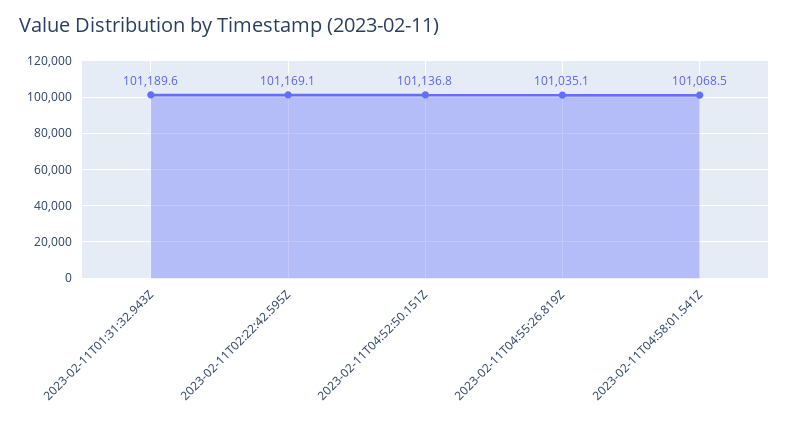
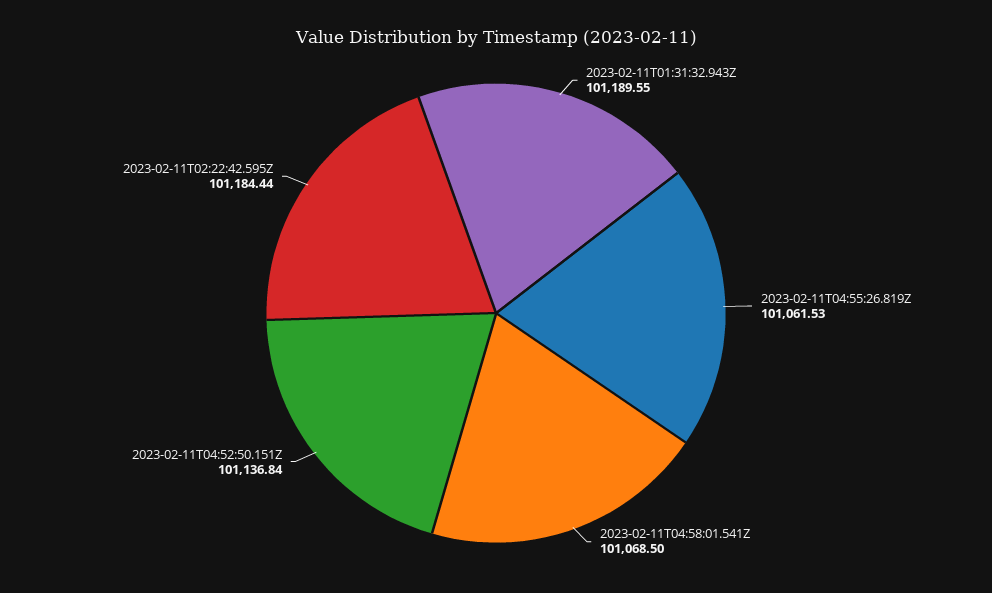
  {
    "2023-02-11T01:31:32.943Z": 101189.55,
-   "2023-02-11T02:22:42.595Z": 101169.1,
+   "2023-02-11T02:22:42.595Z": 101184.44,
    "2023-02-11T04:52:50.151Z": 101136.84,
-   "2023-02-11T04:55:26.819Z": 101035.1,
+   "2023-02-11T04:55:26.819Z": 101061.53,
    "2023-02-11T04:58:01.541Z": 101068.5
  }

